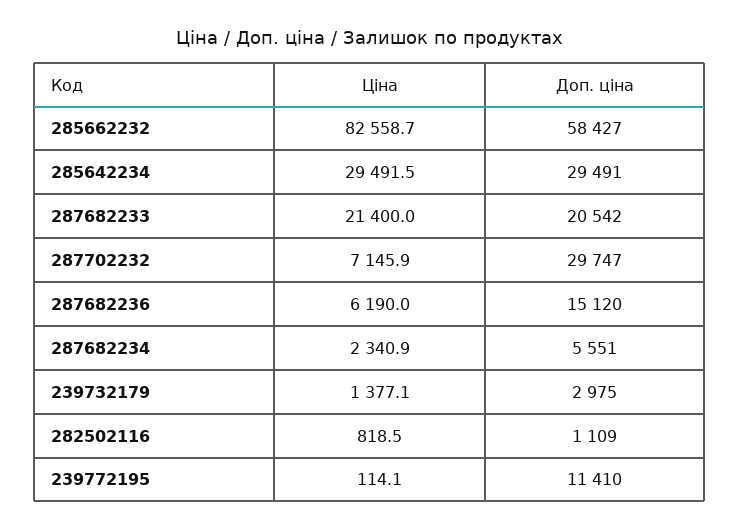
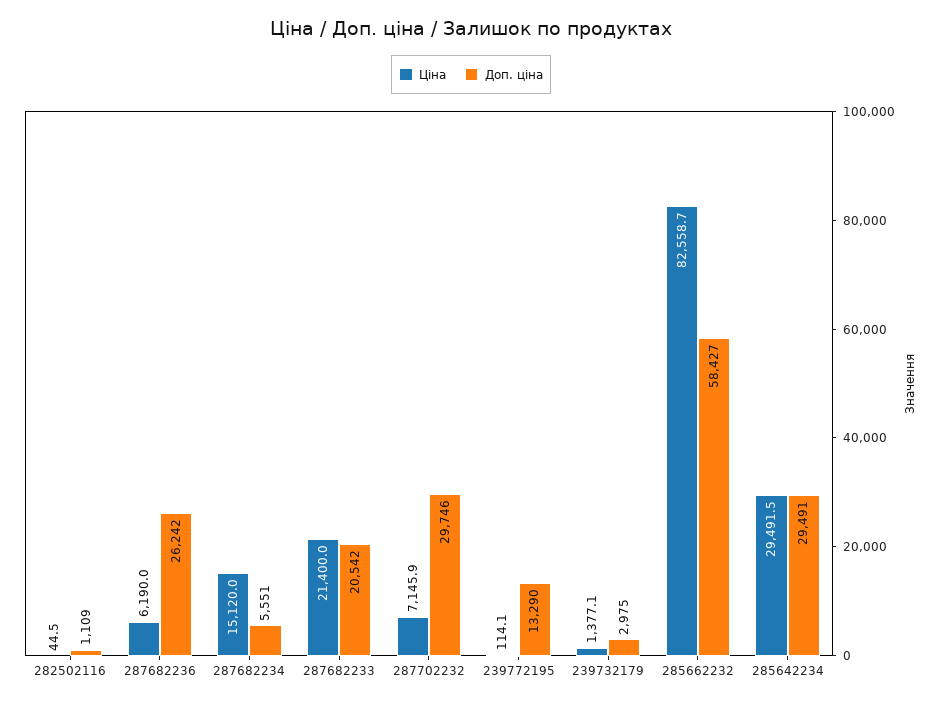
  {
    "Ціна": {
      "285662232": 82558.7,
      "285642234": 29491.5,
      "287682233": 21400,
      "287702232": 7145.9,
      "287682236": 6190,
-     "287682234": 2340.9,
+     "287682234": 15120,
      "239732179": 1377.1,
-     "282502116": 818.5,
+     "282502116": 44.5,
      "239772195": 114.1
    },
    "Доп. ціна": {
      "285662232": 58427,
      "285642234": 29491,
      "287682233": 20542,
-     "287702232": 29747,
+     "287702232": 29746,
-     "287682236": 15120,
+     "287682236": 26242,
      "287682234": 5551,
      "239732179": 2975,
      "282502116": 1109,
-     "239772195": 11410
+     "239772195": 13290
    }
  }

